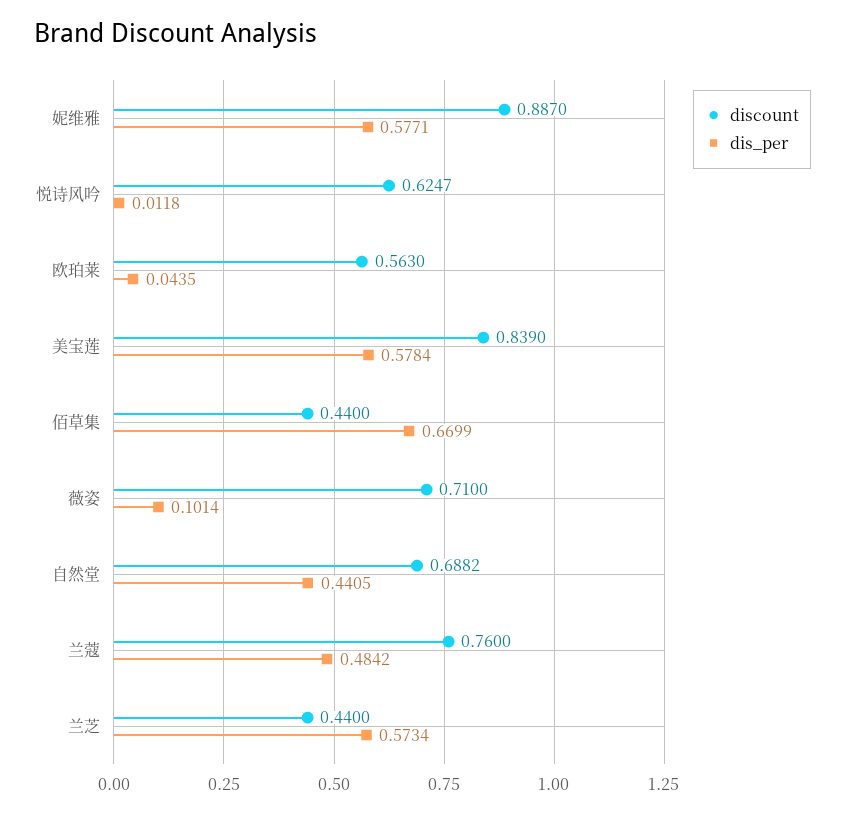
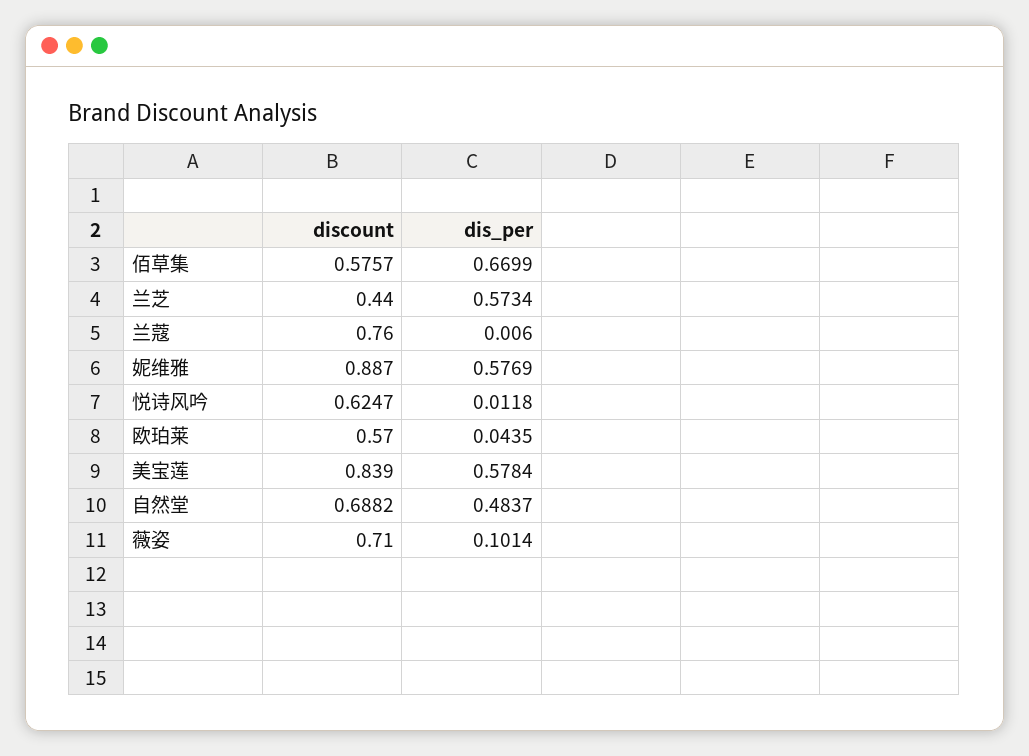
  {
    "discount": {
      "妮维雅": 0.887,
      "悦诗风吟": 0.6247,
-     "欧珀莱": 0.563,
+     "欧珀莱": 0.57,
      "美宝莲": 0.839,
-     "佰草集": 0.44,
+     "佰草集": 0.5757,
      "薇姿": 0.71,
      "自然堂": 0.6882,
      "兰蔻": 0.76,
      "兰芝": 0.44
    },
    "dis_per": {
-     "妮维雅": 0.5771,
+     "妮维雅": 0.5769,
      "悦诗风吟": 0.0118,
      "欧珀莱": 0.0435,
      "美宝莲": 0.5784,
      "佰草集": 0.6699,
      "薇姿": 0.1014,
-     "自然堂": 0.4405,
+     "自然堂": 0.4837,
-     "兰蔻": 0.4842,
+     "兰蔻": 0.006,
      "兰芝": 0.5734
    }
  }

